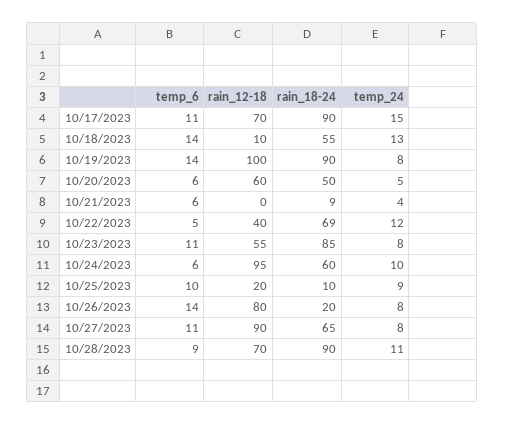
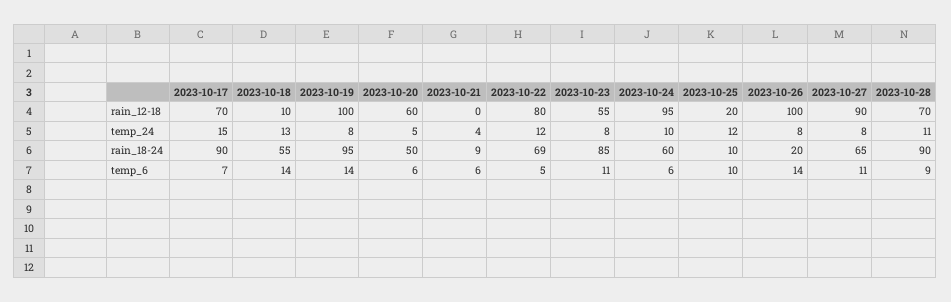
  {
    "temp_6": {
-     "10/17/2023": 11,
+     "10/17/2023": 7,
      "10/18/2023": 14,
      "10/19/2023": 14,
      "10/20/2023": 6,
      "10/21/2023": 6,
      "10/22/2023": 5,
      "10/23/2023": 11,
      "10/24/2023": 6,
      "10/25/2023": 10,
      "10/26/2023": 14,
      "10/27/2023": 11,
      "10/28/2023": 9
    },
    "rain_12-18": {
      "10/17/2023": 70,
      "10/18/2023": 10,
      "10/19/2023": 100,
      "10/20/2023": 60,
      "10/21/2023": 0,
-     "10/22/2023": 40,
+     "10/22/2023": 80,
      "10/23/2023": 55,
      "10/24/2023": 95,
      "10/25/2023": 20,
-     "10/26/2023": 80,
+     "10/26/2023": 100,
      "10/27/2023": 90,
      "10/28/2023": 70
    },
    "rain_18-24": {
      "10/17/2023": 90,
      "10/18/2023": 55,
-     "10/19/2023": 90,
+     "10/19/2023": 95,
      "10/20/2023": 50,
      "10/21/2023": 9,
      "10/22/2023": 69,
      "10/23/2023": 85,
      "10/24/2023": 60,
      "10/25/2023": 10,
      "10/26/2023": 20,
      "10/27/2023": 65,
      "10/28/2023": 90
    },
    "temp_24": {
      "10/17/2023": 15,
      "10/18/2023": 13,
      "10/19/2023": 8,
      "10/20/2023": 5,
      "10/21/2023": 4,
      "10/22/2023": 12,
      "10/23/2023": 8,
      "10/24/2023": 10,
-     "10/25/2023": 9,
+     "10/25/2023": 12,
      "10/26/2023": 8,
      "10/27/2023": 8,
      "10/28/2023": 11
    }
  }

